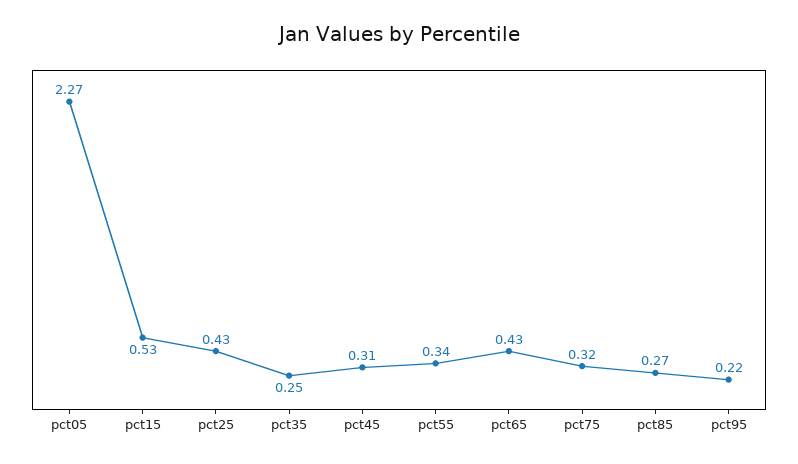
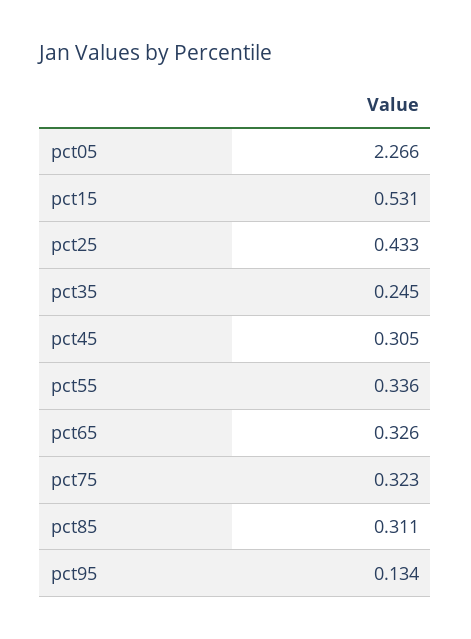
  {
    "pct05": 2.266,
    "pct15": 0.531,
    "pct25": 0.433,
    "pct35": 0.245,
    "pct45": 0.305,
    "pct55": 0.336,
-   "pct65": 0.43,
+   "pct65": 0.326,
    "pct75": 0.323,
-   "pct85": 0.27,
+   "pct85": 0.311,
-   "pct95": 0.22
+   "pct95": 0.134
  }

